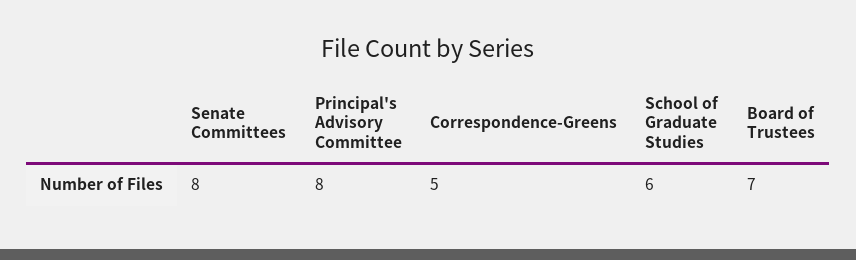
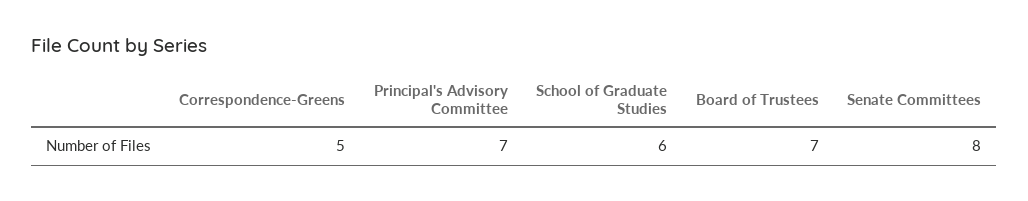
  {
    "Senate Committees": 8,
-   "Principal's Advisory Committee": 8,
+   "Principal's Advisory Committee": 7,
    "Correspondence-Greens": 5,
    "School of Graduate Studies": 6,
    "Board of Trustees": 7
  }

